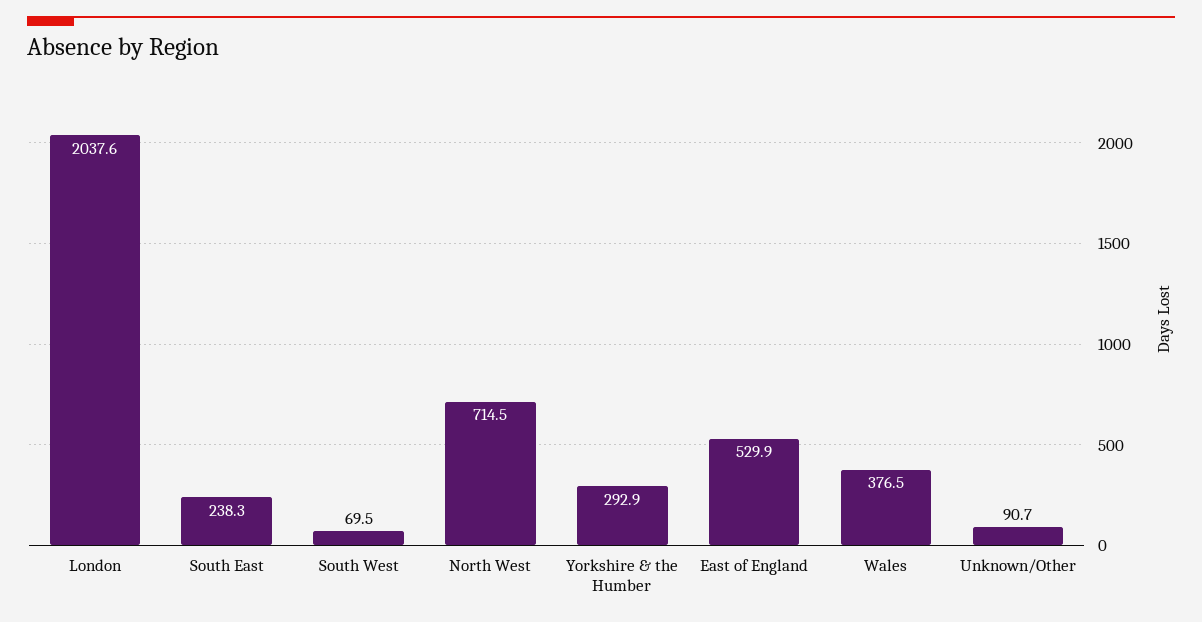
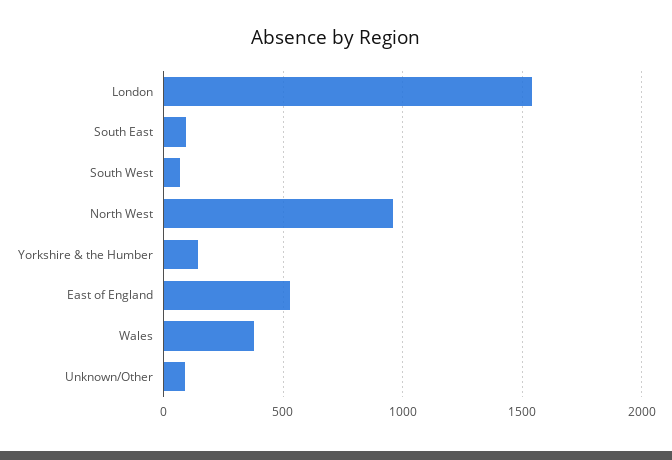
  {
-   "London": 2037.6,
+   "London": 1550,
-   "South East": 238.3,
+   "South East": 100,
    "South West": 69.5,
-   "North West": 714.5,
+   "North West": 950,
-   "Yorkshire & the Humber": 292.9,
+   "Yorkshire & the Humber": 150,
    "East of England": 529.9,
    "Wales": 376.5,
    "Unknown/Other": 90.7
  }

